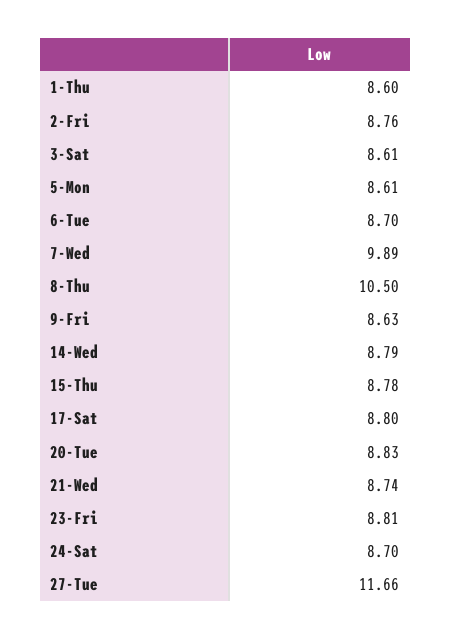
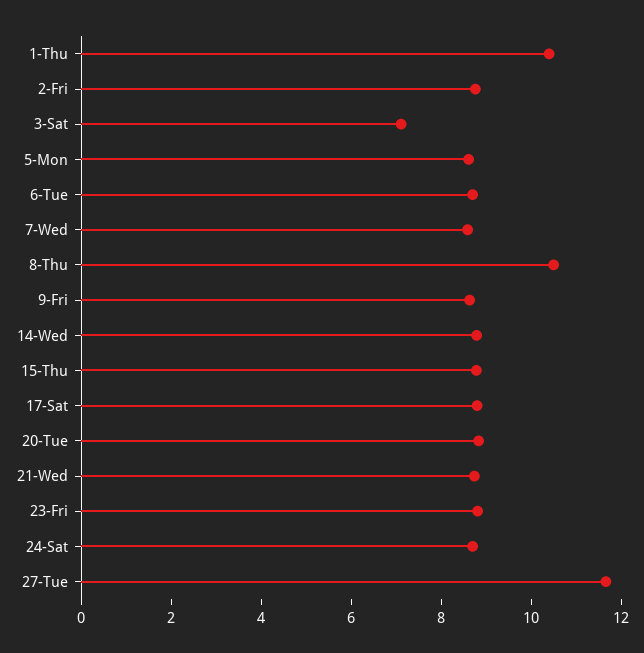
  {
-   "1-Thu": 8.6,
+   "1-Thu": 10.5,
    "2-Fri": 8.76,
-   "3-Sat": 8.61,
+   "3-Sat": 7,
    "5-Mon": 8.61,
    "6-Tue": 8.7,
-   "7-Wed": 9.89,
+   "7-Wed": 8.5,
    "8-Thu": 10.5,
    "9-Fri": 8.63,
    "14-Wed": 8.79,
    "15-Thu": 8.78,
    "17-Sat": 8.8,
    "20-Tue": 8.83,
    "21-Wed": 8.74,
    "23-Fri": 8.81,
    "24-Sat": 8.7,
    "27-Tue": 11.66
  }

